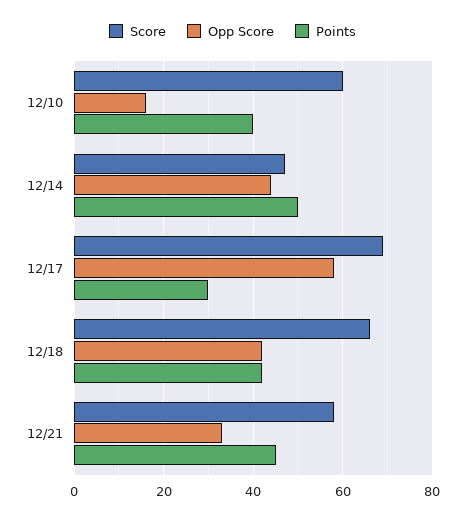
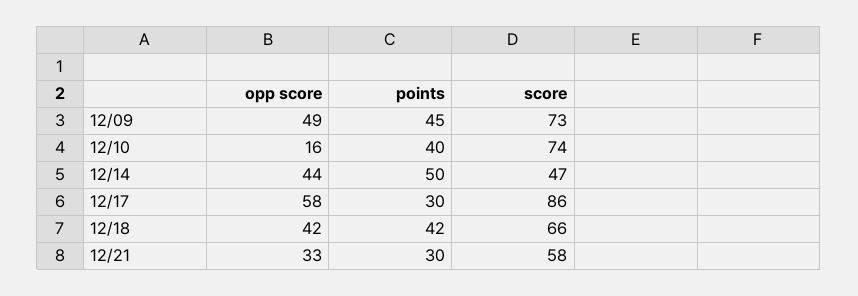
  {
    "Score": {
-     "12/10": 60,
+     "12/10": 74,
      "12/14": 47,
-     "12/17": 70,
+     "12/17": 86,
      "12/18": 66,
-     "12/21": 58
+     "12/21": 58,
+     "12/09": 73
    },
    "Opp Score": {
      "12/10": 16,
      "12/14": 44,
      "12/17": 58,
      "12/18": 42,
-     "12/21": 33
+     "12/21": 33,
+     "12/09": 49
    },
    "Points": {
      "12/10": 40,
      "12/14": 50,
      "12/17": 30,
      "12/18": 42,
-     "12/21": 45
+     "12/21": 30,
+     "12/09": 45
    }
  }

